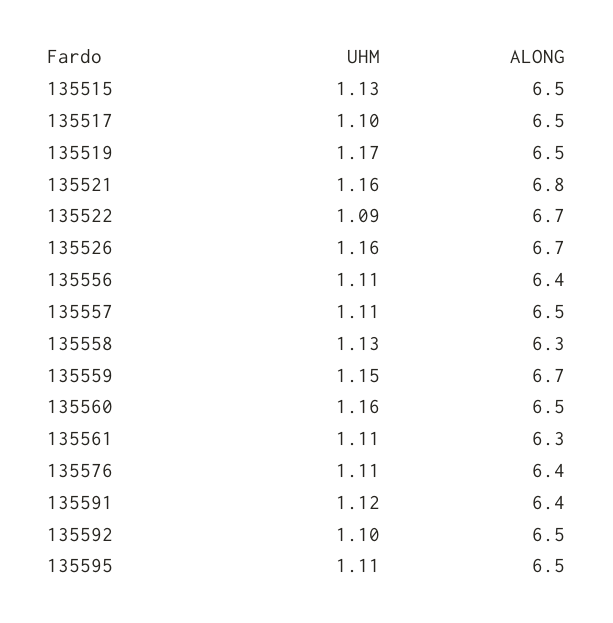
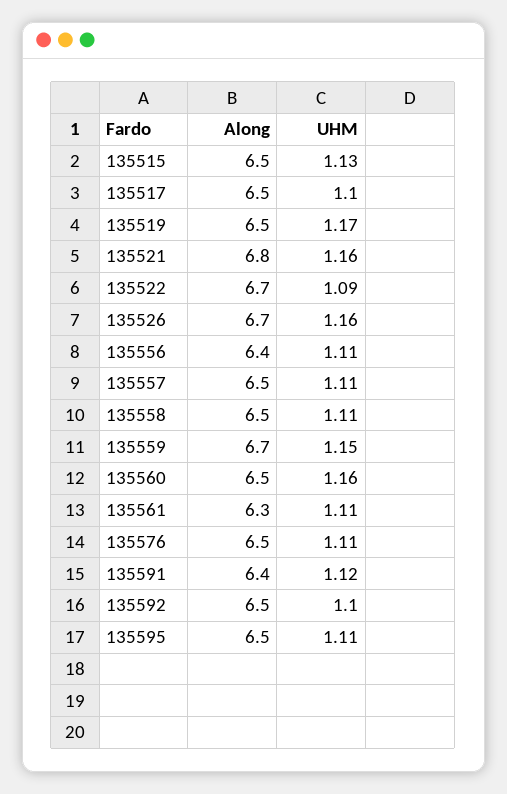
  {
    "UHM": {
      "135515": 1.13,
      "135517": 1.1,
      "135519": 1.17,
      "135521": 1.16,
      "135522": 1.09,
      "135526": 1.16,
      "135556": 1.11,
      "135557": 1.11,
-     "135558": 1.13,
+     "135558": 1.11,
      "135559": 1.15,
      "135560": 1.16,
      "135561": 1.11,
      "135576": 1.11,
      "135591": 1.12,
      "135592": 1.1,
      "135595": 1.11
    },
    "ALONG": {
      "135515": 6.5,
      "135517": 6.5,
      "135519": 6.5,
      "135521": 6.8,
      "135522": 6.7,
      "135526": 6.7,
      "135556": 6.4,
      "135557": 6.5,
-     "135558": 6.3,
+     "135558": 6.5,
      "135559": 6.7,
      "135560": 6.5,
      "135561": 6.3,
-     "135576": 6.4,
+     "135576": 6.5,
      "135591": 6.4,
      "135592": 6.5,
      "135595": 6.5
    }
  }

